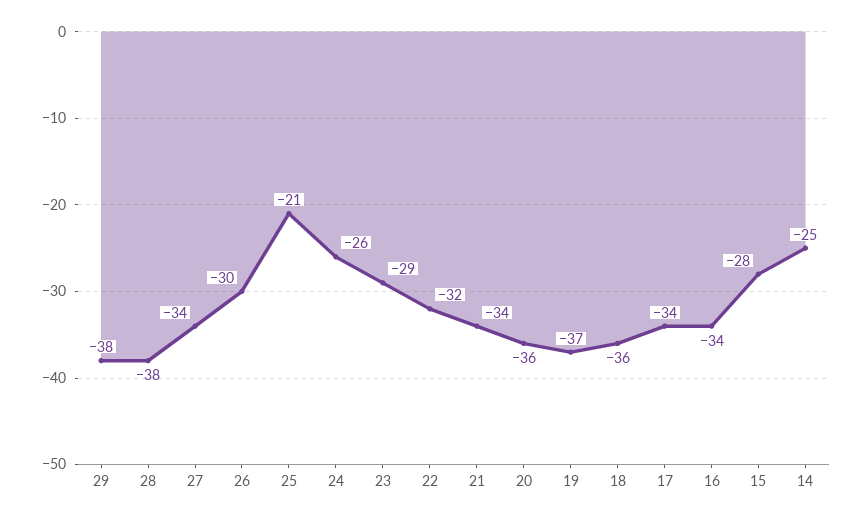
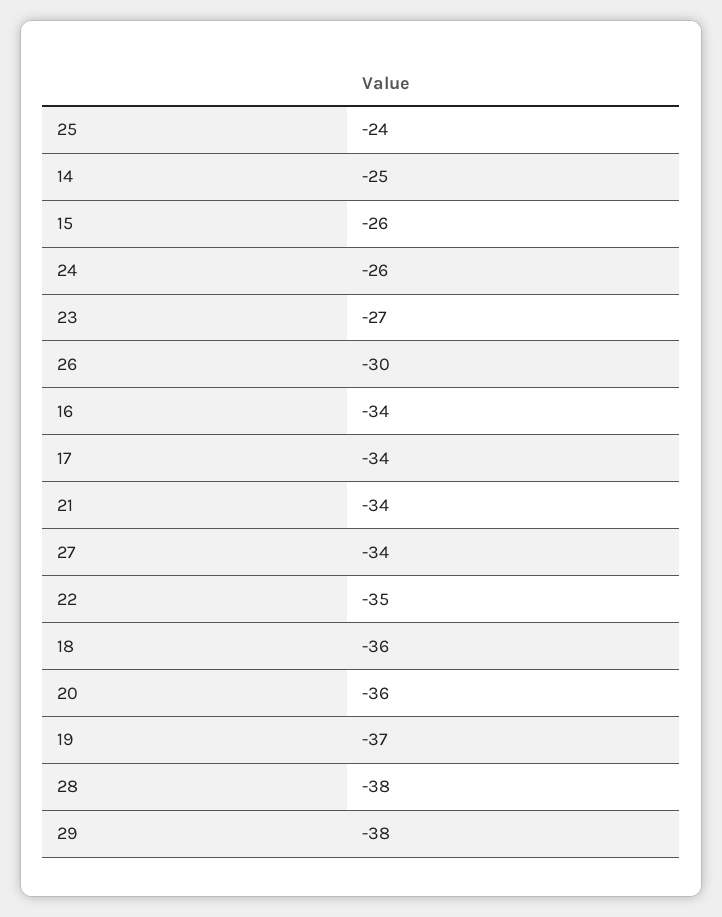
  {
    "29": -38,
    "28": -38,
    "27": -34,
    "26": -30,
-   "25": -21,
+   "25": -24,
    "24": -26,
-   "23": -29,
+   "23": -27,
-   "22": -32,
+   "22": -35,
    "21": -34,
    "20": -36,
    "19": -37,
    "18": -36,
    "17": -34,
    "16": -34,
-   "15": -28,
+   "15": -26,
    "14": -25
  }

